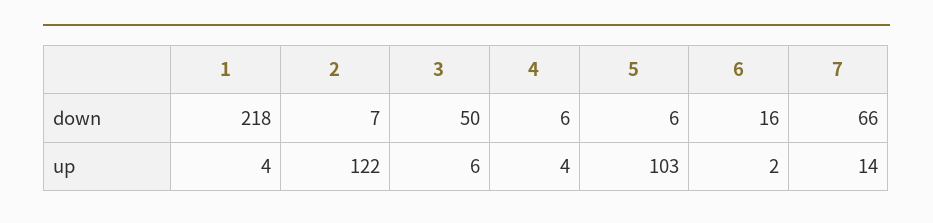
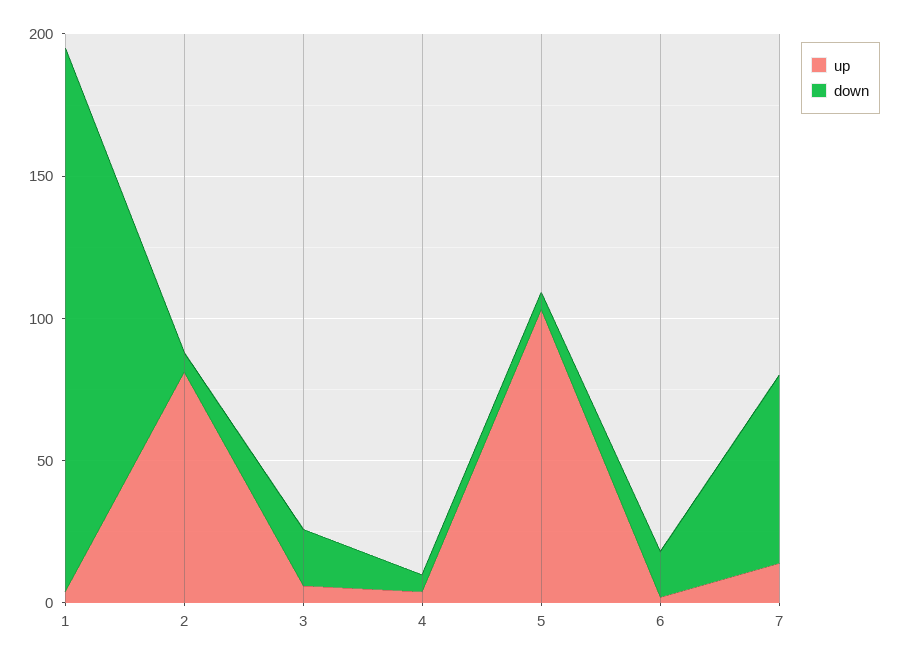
  {
    "down": {
-     "1": 218,
+     "1": 190,
      "2": 7,
-     "3": 50,
+     "3": 20,
      "4": 6,
      "5": 6,
      "6": 16,
      "7": 66
    },
    "up": {
      "1": 4,
-     "2": 122,
+     "2": 80,
      "3": 6,
      "4": 4,
      "5": 103,
      "6": 2,
      "7": 14
    }
  }

